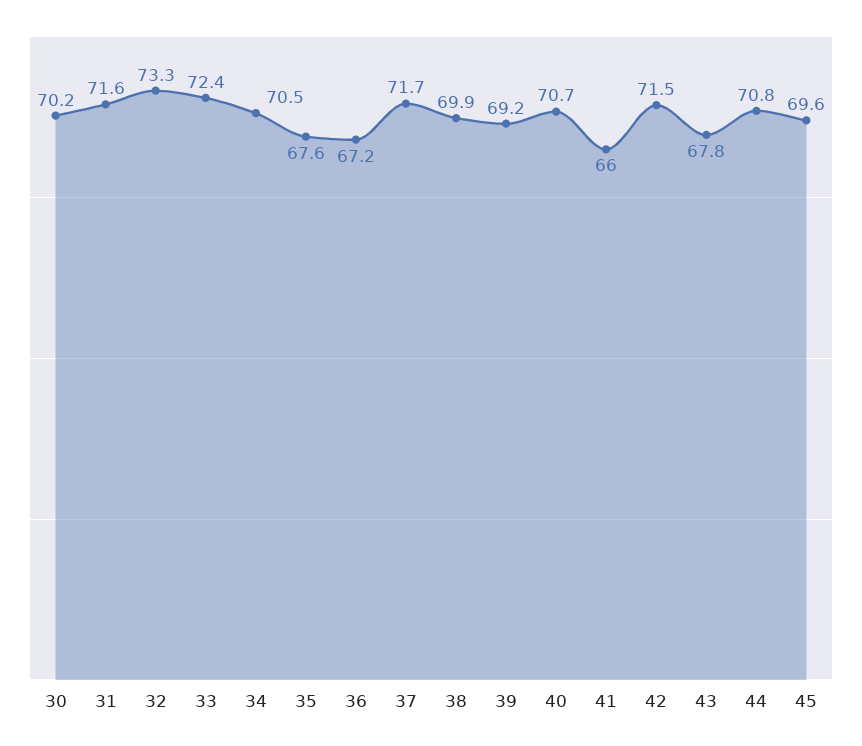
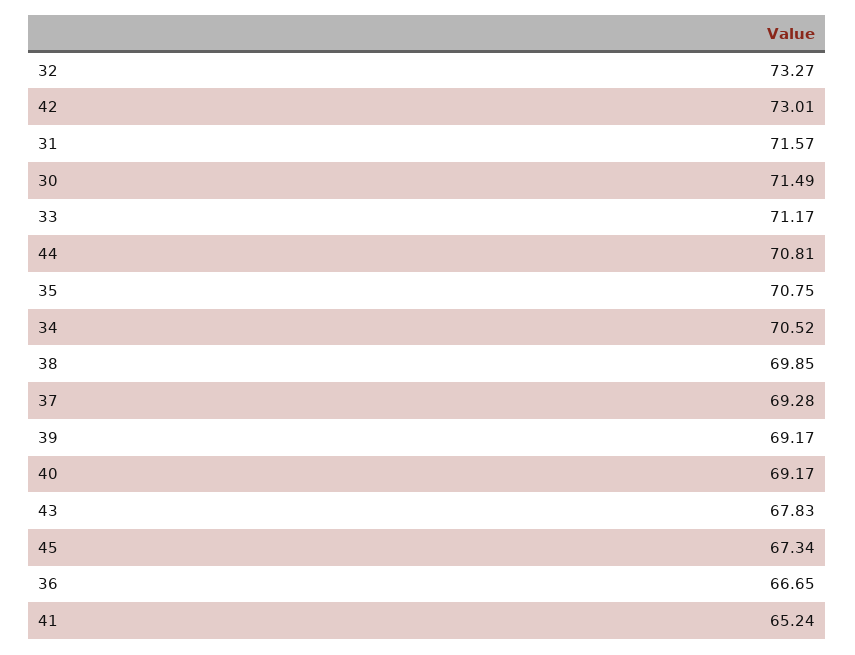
  {
-   "30": 70.2,
+   "30": 71.49,
    "31": 71.57,
    "32": 73.27,
-   "33": 72.4,
+   "33": 71.17,
    "34": 70.52,
-   "35": 67.6,
+   "35": 70.75,
-   "36": 67.2,
+   "36": 66.65,
-   "37": 71.7,
+   "37": 69.28,
    "38": 69.85,
    "39": 69.17,
-   "40": 70.7,
+   "40": 69.17,
-   "41": 66,
+   "41": 65.24,
-   "42": 71.5,
+   "42": 73.01,
    "43": 67.83,
    "44": 70.81,
-   "45": 69.6
+   "45": 67.34
  }

